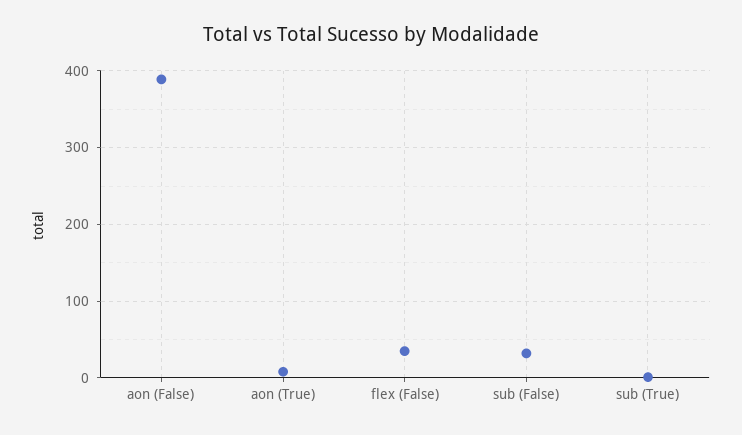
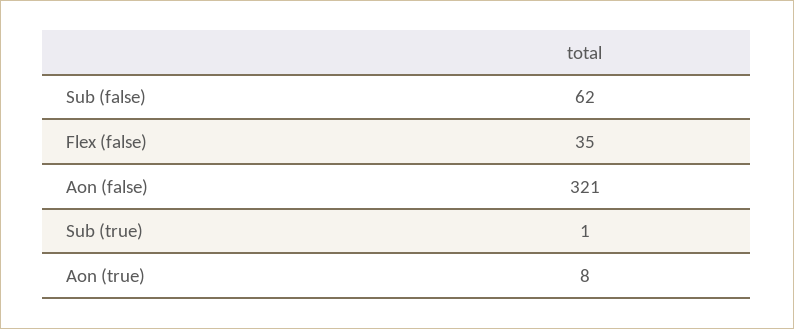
  {
-   "aon (False)": 390,
+   "aon (False)": 321,
    "aon (True)": 8,
    "flex (False)": 35,
-   "sub (False)": 30,
+   "sub (False)": 62,
    "sub (True)": 1
  }

